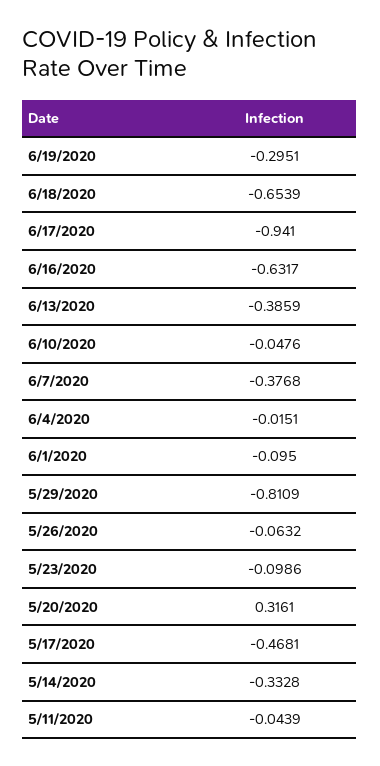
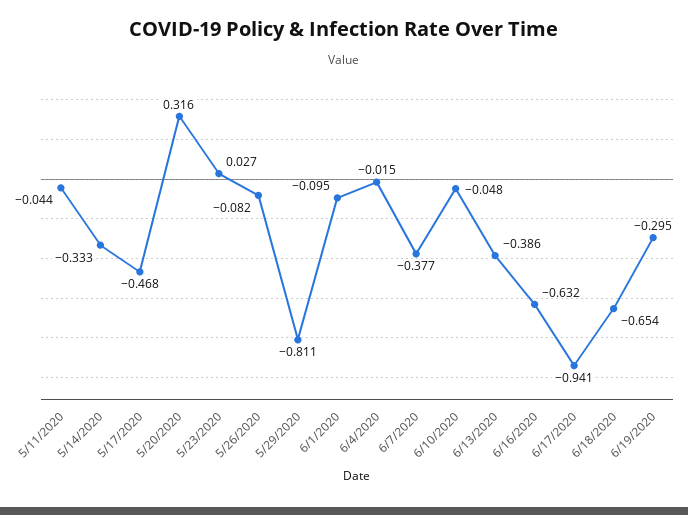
  {
    "6/19/2020": -0.2951,
    "6/18/2020": -0.6539,
    "6/17/2020": -0.941,
    "6/16/2020": -0.6317,
    "6/13/2020": -0.3859,
    "6/10/2020": -0.0476,
    "6/7/2020": -0.3768,
    "6/4/2020": -0.0151,
    "6/1/2020": -0.095,
    "5/29/2020": -0.8109,
-   "5/26/2020": -0.0632,
+   "5/26/2020": -0.082,
-   "5/23/2020": -0.0986,
+   "5/23/2020": 0.027,
    "5/20/2020": 0.3161,
    "5/17/2020": -0.4681,
    "5/14/2020": -0.3328,
    "5/11/2020": -0.0439
  }

